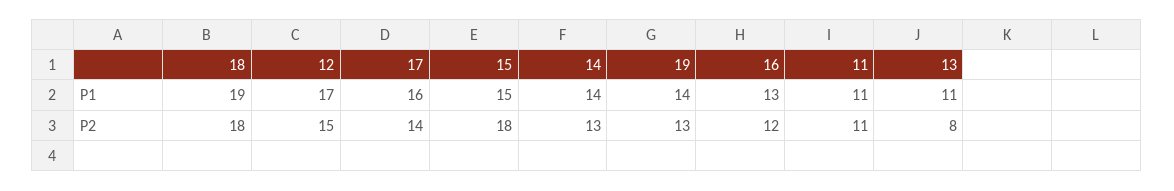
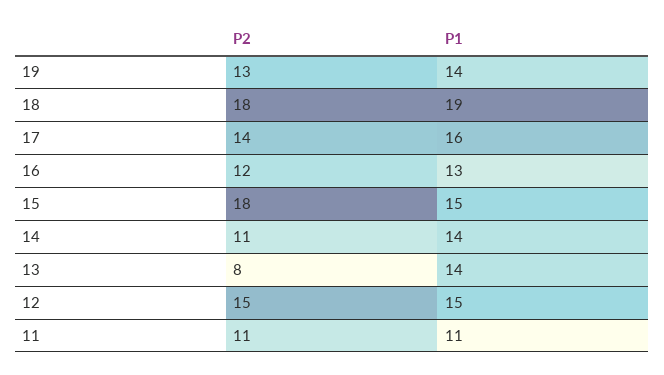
  {
    "18": {
      "P1": 19,
      "P2": 18
    },
    "12": {
-     "P1": 17,
+     "P1": 15,
      "P2": 15
    },
    "17": {
      "P1": 16,
      "P2": 14
    },
    "15": {
      "P1": 15,
      "P2": 18
    },
    "14": {
      "P1": 14,
-     "P2": 13
+     "P2": 11
    },
    "19": {
      "P1": 14,
      "P2": 13
    },
    "16": {
      "P1": 13,
      "P2": 12
    },
    "11": {
      "P1": 11,
      "P2": 11
    },
    "13": {
-     "P1": 11,
+     "P1": 14,
      "P2": 8
    }
  }

